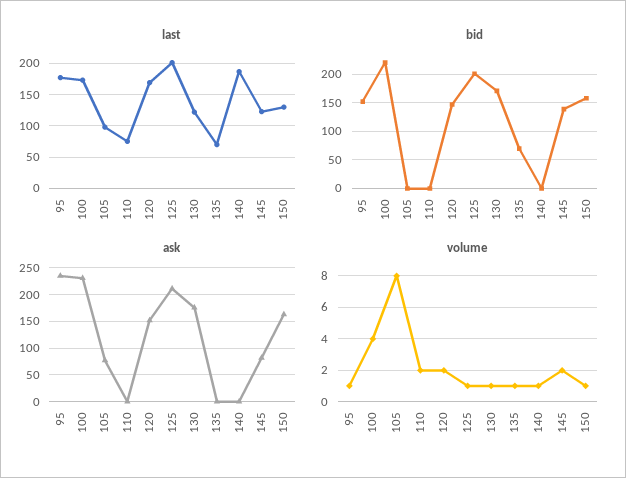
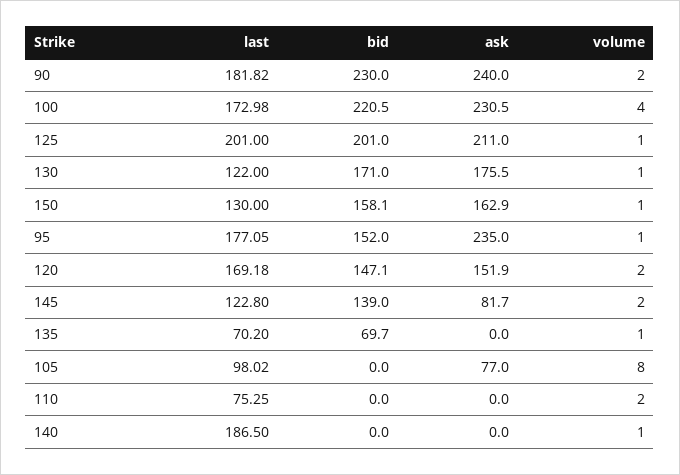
  {
    "last": {
      "95": 177.05,
      "100": 172.98,
      "105": 98.02,
      "110": 75.25,
      "120": 169.18,
      "125": 201,
      "130": 122,
      "135": 70.2,
      "140": 186.5,
      "145": 122.8,
-     "150": 130
+     "150": 130,
+     "90": 181.82
    },
    "bid": {
      "95": 152,
      "100": 220.5,
      "105": 0,
      "110": 0,
      "120": 147.1,
      "125": 201,
      "130": 171,
      "135": 69.7,
      "140": 0,
      "145": 139,
-     "150": 158.1
+     "150": 158.1,
+     "90": 230
    },
    "ask": {
      "95": 235,
      "100": 230.5,
      "105": 77,
      "110": 0,
      "120": 151.9,
      "125": 211,
      "130": 175.5,
      "135": 0,
      "140": 0,
      "145": 81.7,
-     "150": 162.9
+     "150": 162.9,
+     "90": 240
    },
    "volume": {
      "95": 1,
      "100": 4,
      "105": 8,
      "110": 2,
      "120": 2,
      "125": 1,
      "130": 1,
      "135": 1,
      "140": 1,
      "145": 2,
-     "150": 1
+     "150": 1,
+     "90": 2
    }
  }

